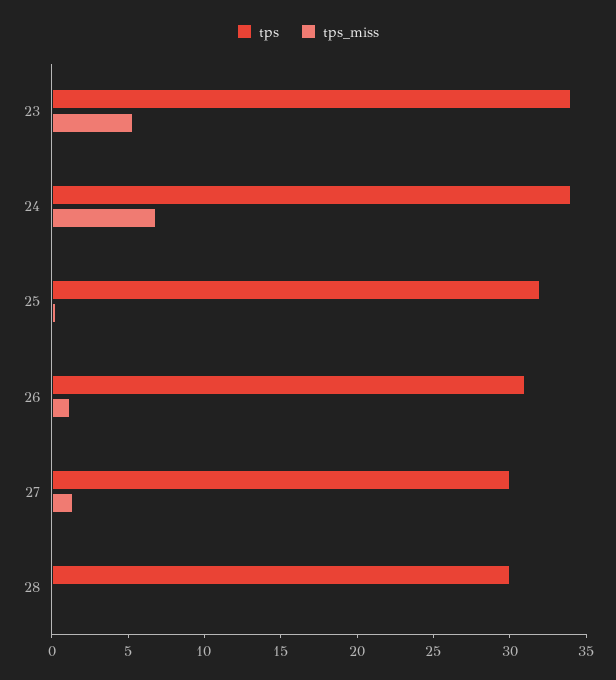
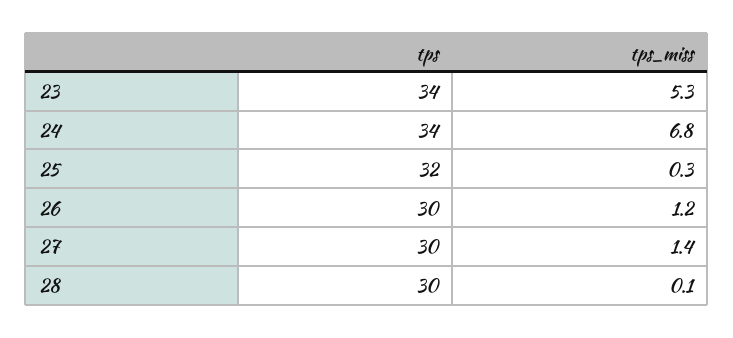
  {
    "tps": {
      "23": 34,
      "24": 34,
      "25": 32,
-     "26": 31,
+     "26": 30,
      "27": 30,
      "28": 30
    },
    "tps_miss": {
      "23": 5.3,
      "24": 6.8,
      "25": 0.3,
      "26": 1.2,
      "27": 1.4,
      "28": 0.1
    }
  }

